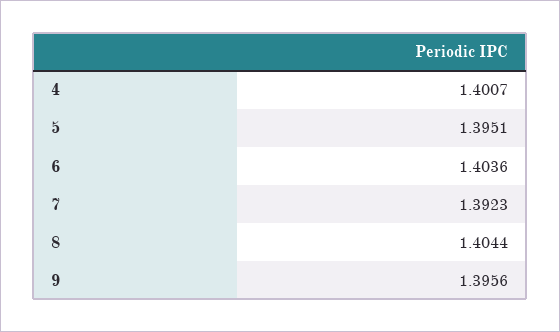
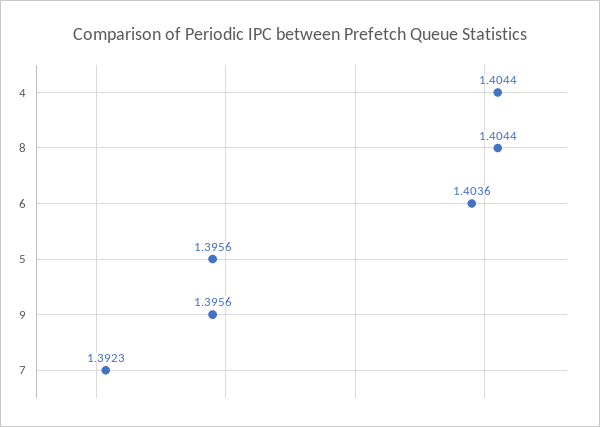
  {
-   "4": 1.4007,
+   "4": 1.4044,
-   "5": 1.3951,
+   "5": 1.3956,
    "6": 1.4036,
    "7": 1.3923,
    "8": 1.4044,
    "9": 1.3956
  }

